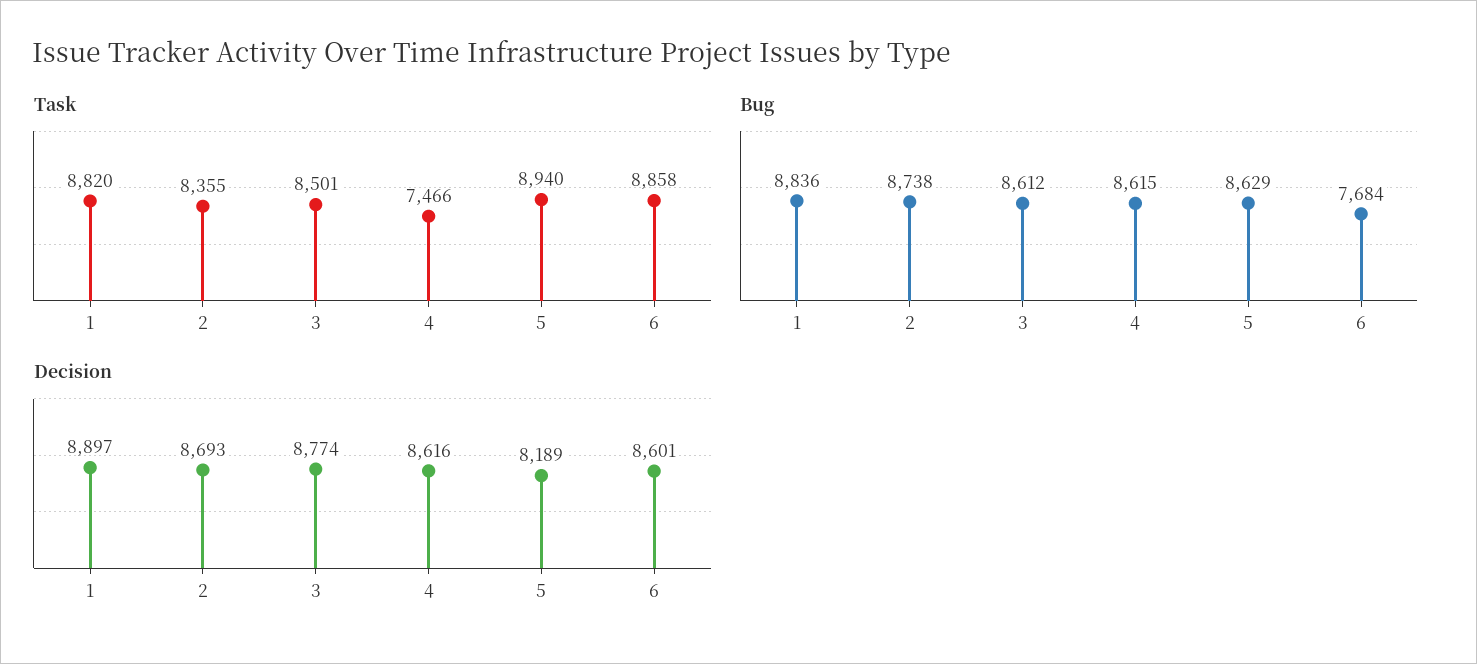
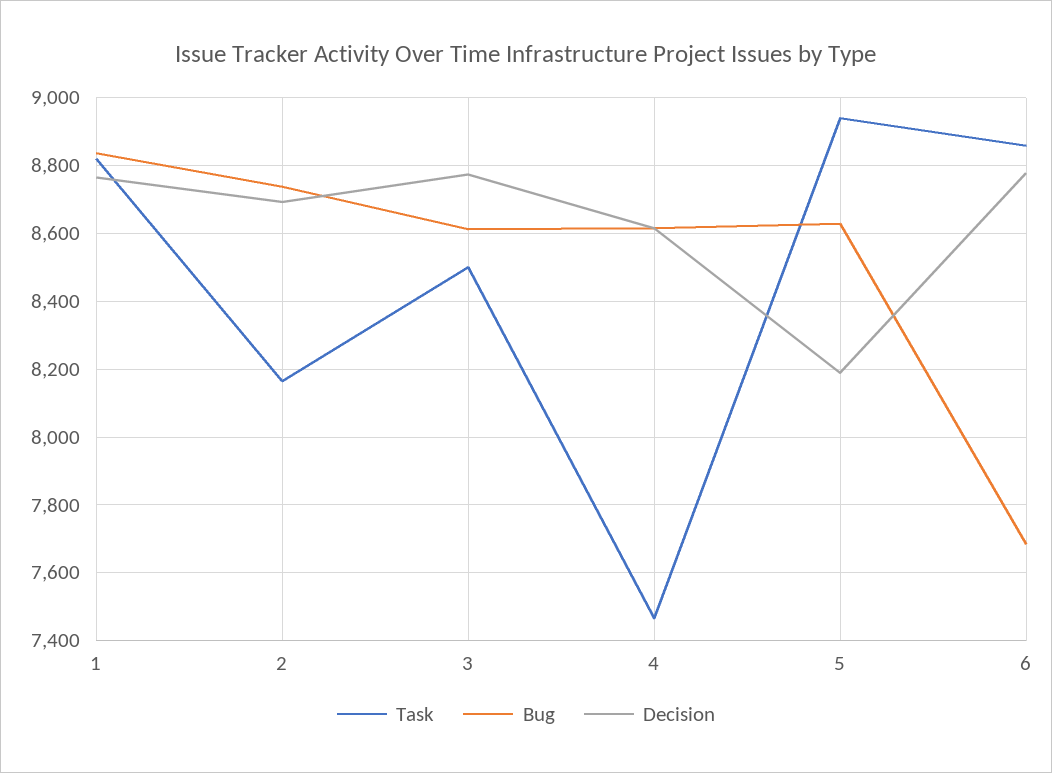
  {
    "Task": {
      "1": 8820,
-     "2": 8355,
+     "2": 8160,
      "3": 8501,
      "4": 7466,
      "5": 8940,
      "6": 8858
    },
    "Bug": {
      "1": 8836,
      "2": 8738,
      "3": 8612,
      "4": 8615,
      "5": 8629,
      "6": 7684
    },
    "Decision": {
-     "1": 8897,
+     "1": 8760,
      "2": 8693,
      "3": 8774,
      "4": 8616,
      "5": 8189,
-     "6": 8601
+     "6": 8780
    }
  }

